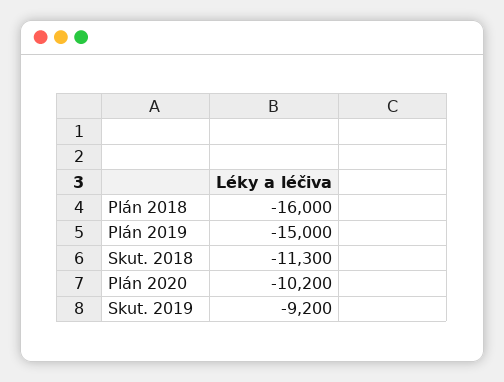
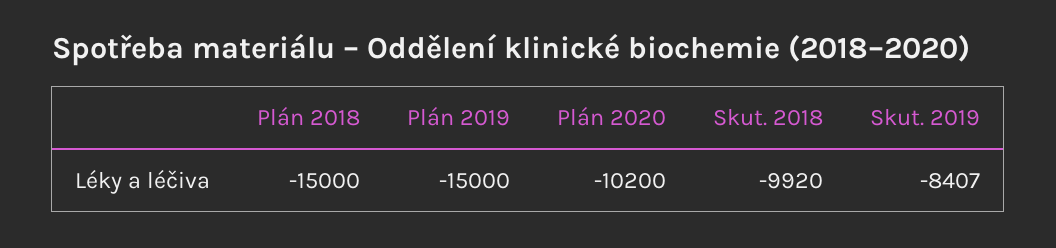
  {
-   "Plán 2018": -16000,
+   "Plán 2018": -15000,
    "Plán 2019": -15000,
-   "Skut. 2018": -11300,
+   "Skut. 2018": -9920,
    "Plán 2020": -10200,
-   "Skut. 2019": -9200
+   "Skut. 2019": -8407
  }

